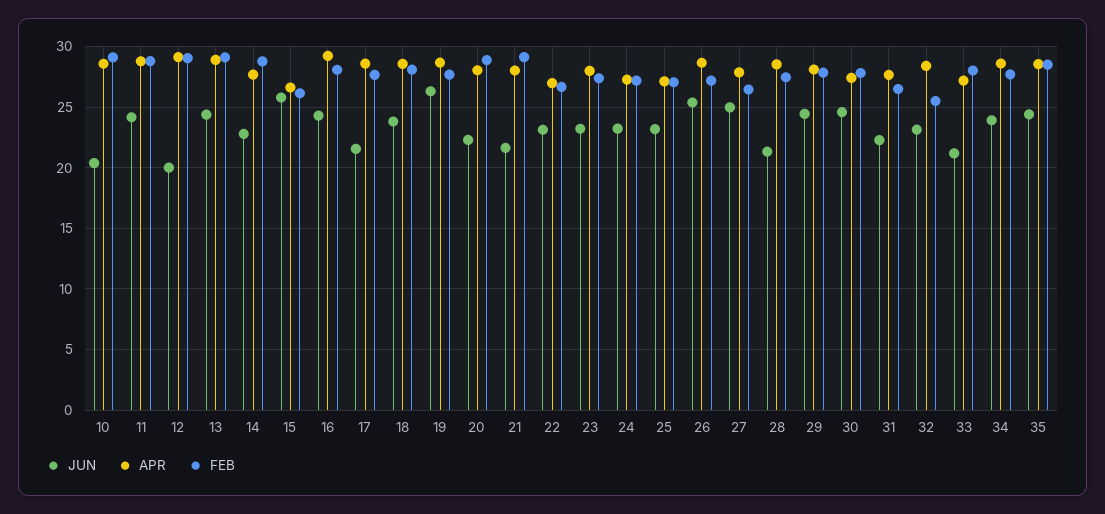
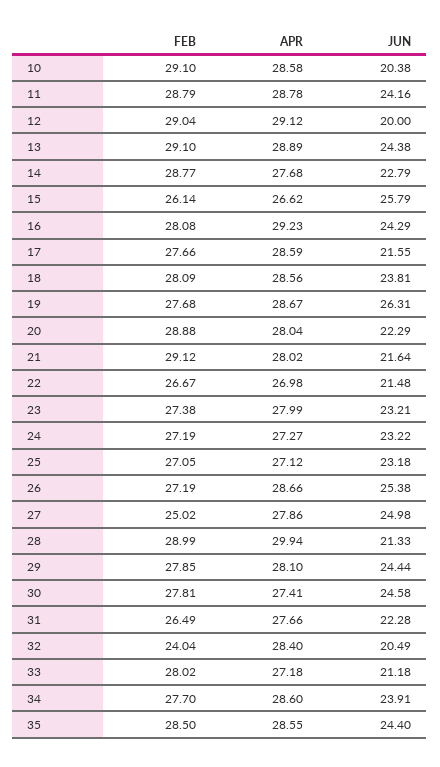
  {
    "JUN": {
      "10": 20.38,
      "11": 24.16,
      "12": 20,
      "13": 24.38,
      "14": 22.79,
      "15": 25.79,
      "16": 24.29,
      "17": 21.55,
      "18": 23.81,
      "19": 26.31,
      "20": 22.29,
      "21": 21.64,
-     "22": 23,
+     "22": 21.48,
      "23": 23.21,
      "24": 23.22,
      "25": 23.18,
      "26": 25.38,
      "27": 24.98,
      "28": 21.33,
      "29": 24.44,
      "30": 24.58,
      "31": 22.28,
-     "32": 23,
+     "32": 20.49,
      "33": 21.18,
      "34": 23.91,
      "35": 24.4
    },
    "APR": {
      "10": 28.58,
      "11": 28.78,
      "12": 29.12,
      "13": 28.89,
      "14": 27.68,
      "15": 26.62,
      "16": 29.23,
      "17": 28.59,
      "18": 28.56,
      "19": 28.67,
      "20": 28.04,
      "21": 28.02,
      "22": 26.98,
      "23": 27.99,
      "24": 27.27,
      "25": 27.12,
      "26": 28.66,
      "27": 27.86,
-     "28": 28.5,
+     "28": 29.94,
      "29": 28.1,
      "30": 27.41,
      "31": 27.66,
      "32": 28.4,
      "33": 27.18,
      "34": 28.6,
      "35": 28.55
    },
    "FEB": {
      "10": 29.1,
      "11": 28.79,
      "12": 29.04,
      "13": 29.1,
      "14": 28.77,
      "15": 26.14,
      "16": 28.08,
      "17": 27.66,
      "18": 28.09,
      "19": 27.68,
      "20": 28.88,
      "21": 29.12,
      "22": 26.67,
      "23": 27.38,
      "24": 27.19,
      "25": 27.05,
      "26": 27.19,
-     "27": 26.5,
+     "27": 25.02,
-     "28": 27.5,
+     "28": 28.99,
      "29": 27.85,
      "30": 27.81,
      "31": 26.49,
-     "32": 25.5,
+     "32": 24.04,
      "33": 28.02,
      "34": 27.7,
      "35": 28.5
    }
  }

